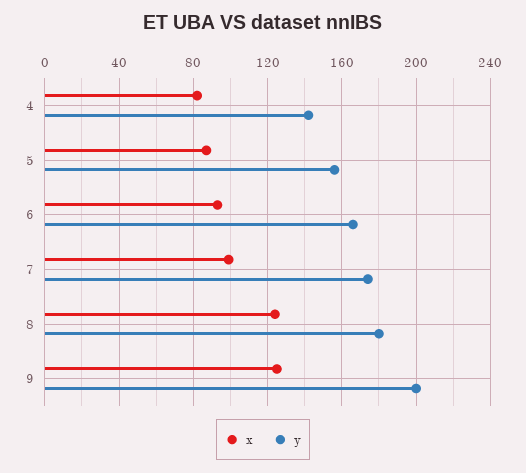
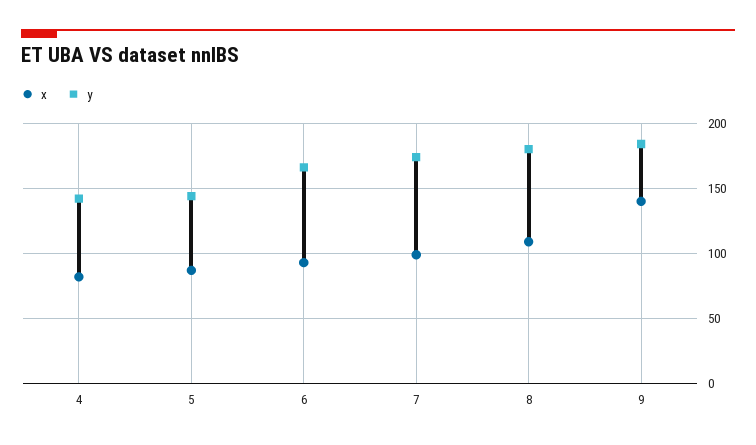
  {
    "x": {
      "4": 80,
      "5": 85,
      "6": 95,
      "7": 100,
-     "8": 125,
+     "8": 110,
-     "9": 125
+     "9": 140
    },
    "y": {
      "4": 140,
-     "5": 155,
+     "5": 145,
      "6": 165,
      "7": 175,
      "8": 180,
-     "9": 200
+     "9": 185
    }
  }

